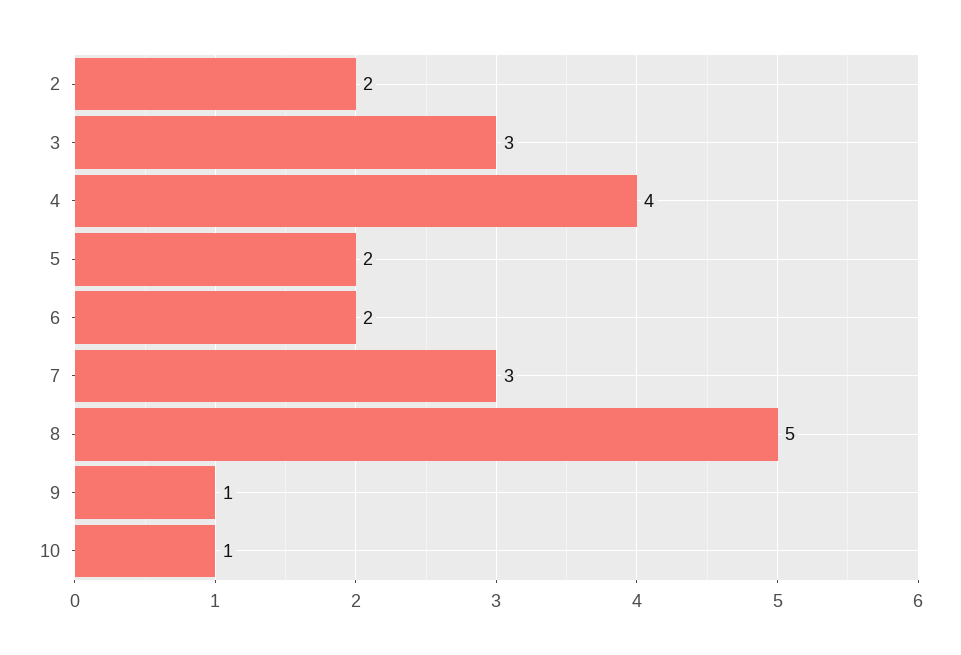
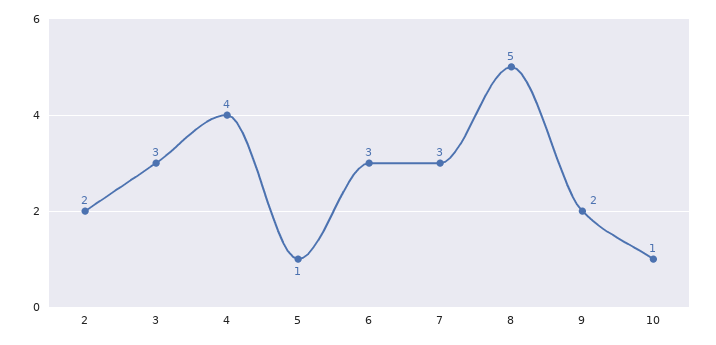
  {
    "2": 2,
    "3": 3,
    "4": 4,
-   "5": 2,
+   "5": 1,
-   "6": 2,
+   "6": 3,
    "7": 3,
    "8": 5,
-   "9": 1,
+   "9": 2,
    "10": 1
  }

